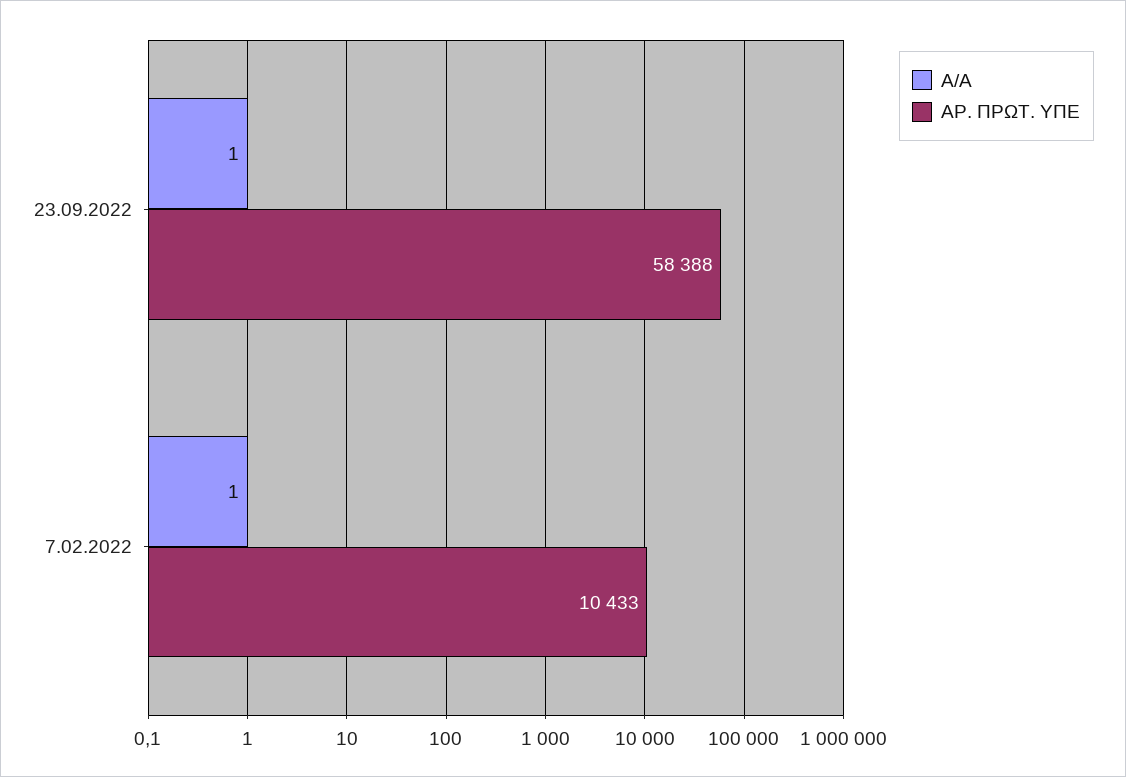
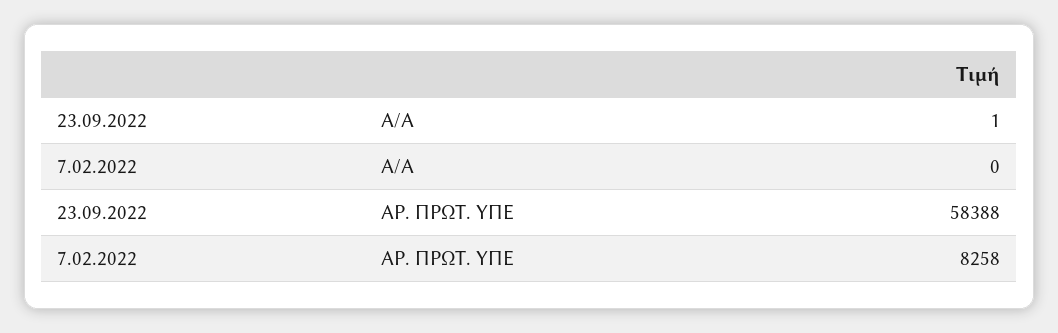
  {
    "Α/Α": {
      "23.09.2022": 1,
-     "7.02.2022": 1
+     "7.02.2022": 0
    },
    "ΑΡ. ΠΡΩΤ. ΥΠΕ": {
      "23.09.2022": 58388,
-     "7.02.2022": 10433
+     "7.02.2022": 8258
    }
  }

